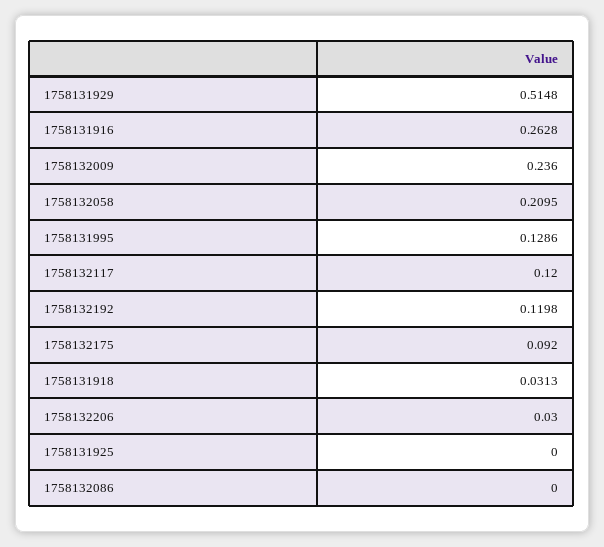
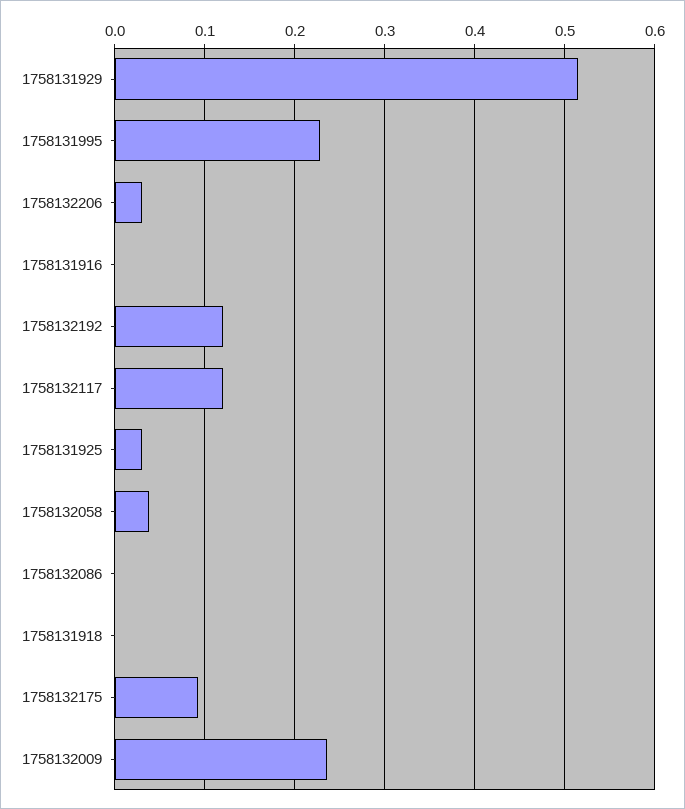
  {
    "1758131929": 0.5148,
-   "1758131916": 0.2628,
+   "1758131916": 0,
    "1758132009": 0.236,
-   "1758132058": 0.2095,
+   "1758132058": 0.04,
-   "1758131995": 0.1286,
+   "1758131995": 0.23,
    "1758132117": 0.12,
    "1758132192": 0.1198,
    "1758132175": 0.092,
-   "1758131918": 0.0313,
+   "1758131918": 0,
    "1758132206": 0.03,
-   "1758131925": 0,
+   "1758131925": 0.03,
    "1758132086": 0
  }

